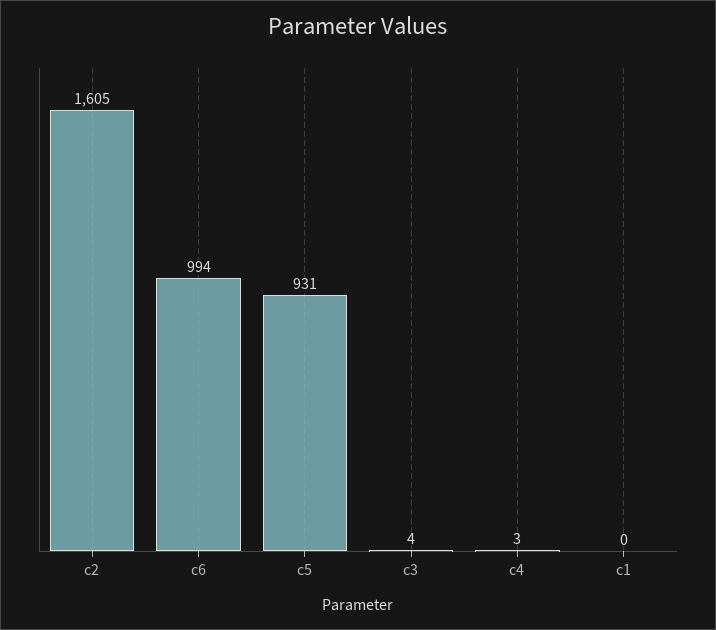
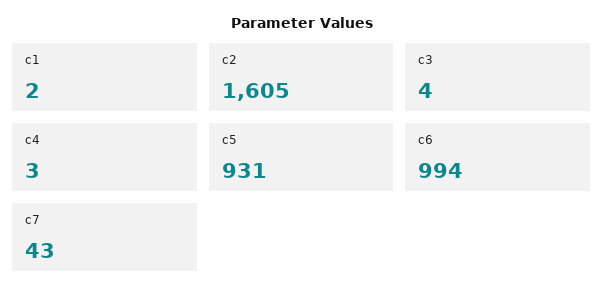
  {
    "c2": 1605,
    "c6": 994,
    "c5": 931,
    "c3": 4,
    "c4": 3,
-   "c1": 0
+   "c1": 2,
+   "c7": 43
  }

